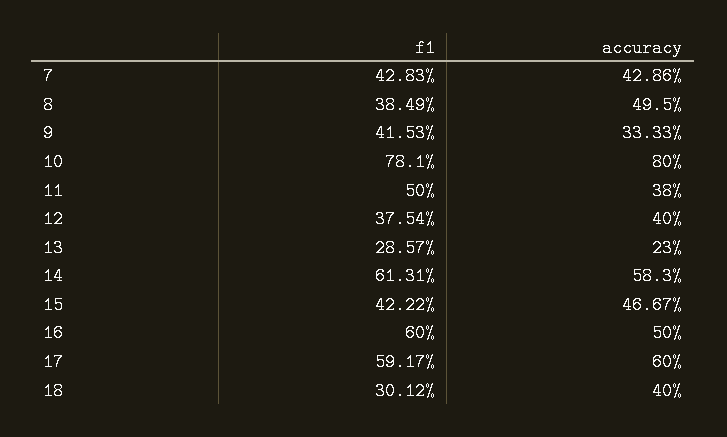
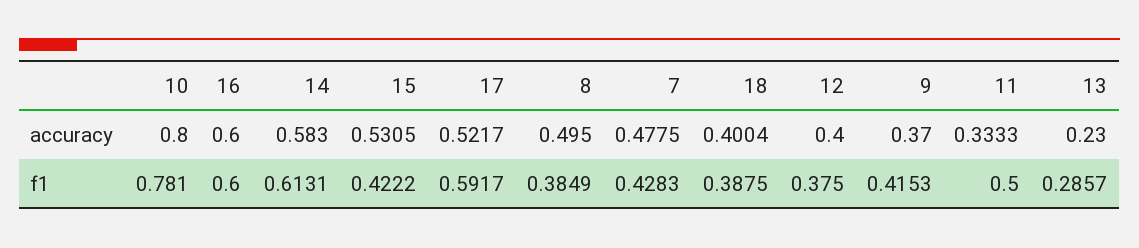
  {
    "f1": {
      "7": 0.4283,
      "8": 0.3849,
      "9": 0.4153,
      "10": 0.781,
      "11": 0.5,
-     "12": 0.3754,
+     "12": 0.375,
      "13": 0.2857,
      "14": 0.6131,
      "15": 0.4222,
      "16": 0.6,
      "17": 0.5917,
-     "18": 0.3012
+     "18": 0.3875
    },
    "accuracy": {
-     "7": 0.4286,
+     "7": 0.4775,
      "8": 0.495,
-     "9": 0.3333,
+     "9": 0.37,
      "10": 0.8,
-     "11": 0.38,
+     "11": 0.3333,
      "12": 0.4,
      "13": 0.23,
      "14": 0.583,
-     "15": 0.4667,
+     "15": 0.5305,
-     "16": 0.5,
+     "16": 0.6,
-     "17": 0.6,
+     "17": 0.5217,
-     "18": 0.4
+     "18": 0.4004
    }
  }

